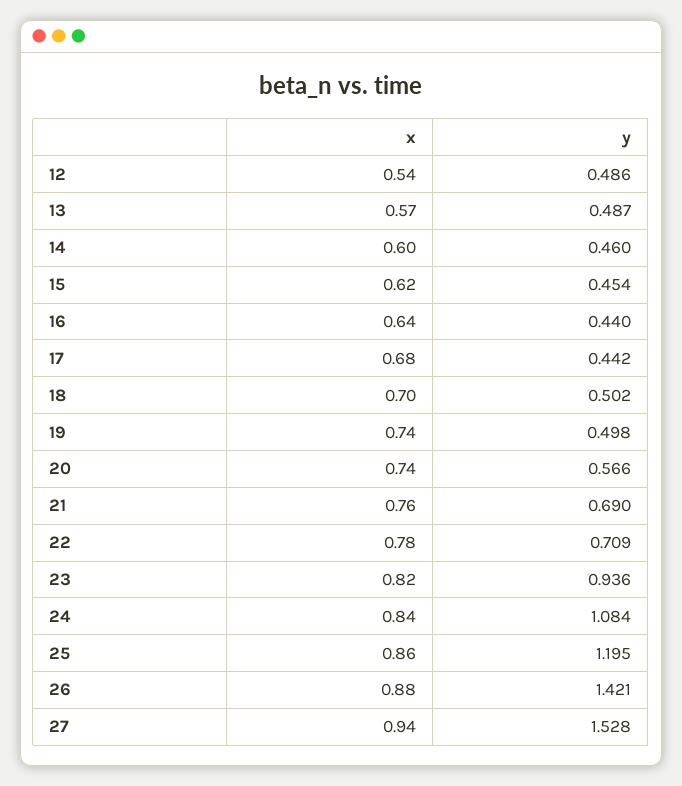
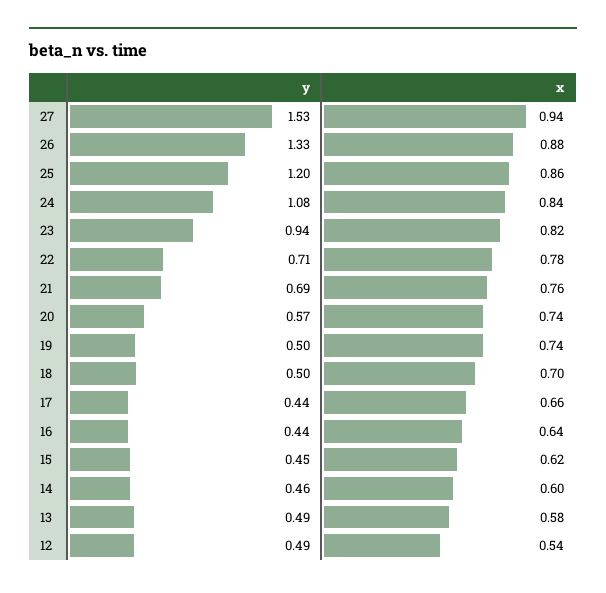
  {
    "x": {
      "12": 0.54,
-     "13": 0.57,
+     "13": 0.58,
      "14": 0.6,
      "15": 0.62,
      "16": 0.64,
-     "17": 0.68,
+     "17": 0.66,
      "18": 0.7,
      "19": 0.74,
      "20": 0.74,
      "21": 0.76,
      "22": 0.78,
      "23": 0.82,
      "24": 0.84,
      "25": 0.86,
      "26": 0.88,
      "27": 0.94
    },
    "y": {
      "12": 0.486,
      "13": 0.487,
      "14": 0.46,
      "15": 0.454,
      "16": 0.44,
      "17": 0.442,
      "18": 0.502,
      "19": 0.498,
      "20": 0.566,
      "21": 0.69,
      "22": 0.709,
      "23": 0.936,
      "24": 1.084,
      "25": 1.195,
-     "26": 1.421,
+     "26": 1.33,
      "27": 1.528
    }
  }

